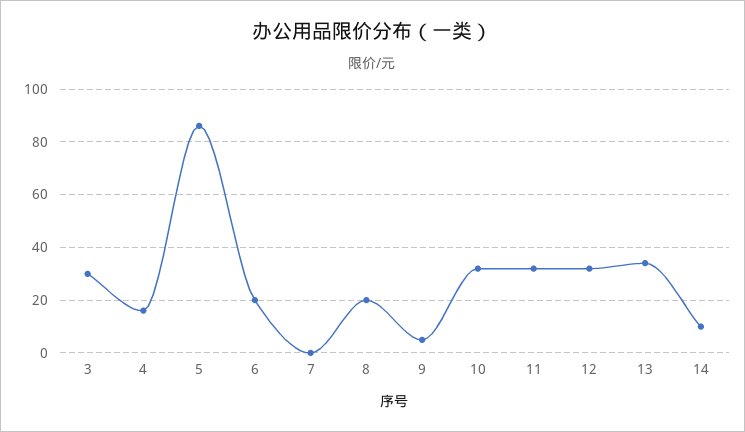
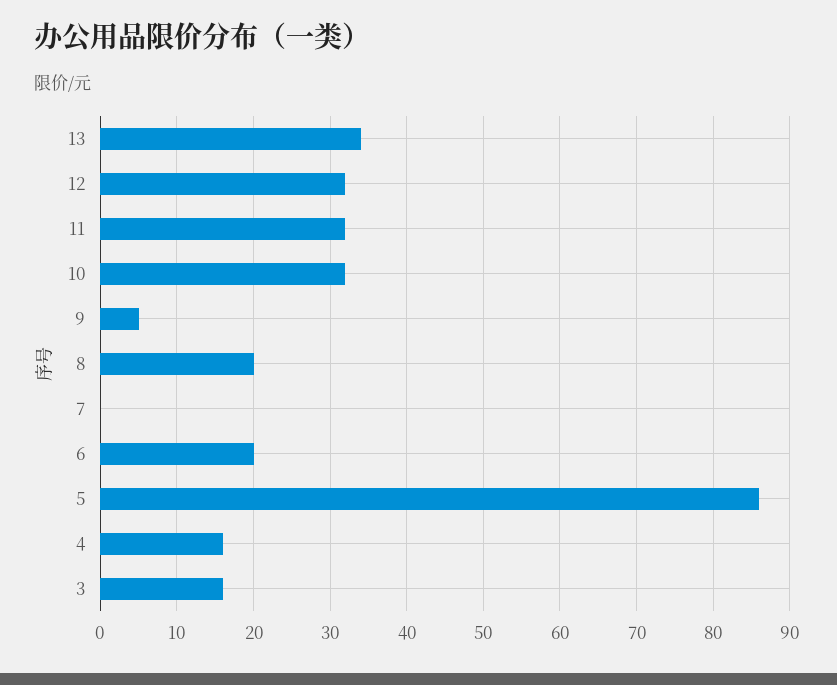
  {
-   "3": 30,
+   "3": 16,
    "4": 16,
    "5": 86,
    "6": 20,
    "7": 0,
    "8": 20,
    "9": 5,
    "10": 32,
    "11": 32,
    "12": 32,
-   "13": 34,
+   "13": 34
-   "14": 10
  }

